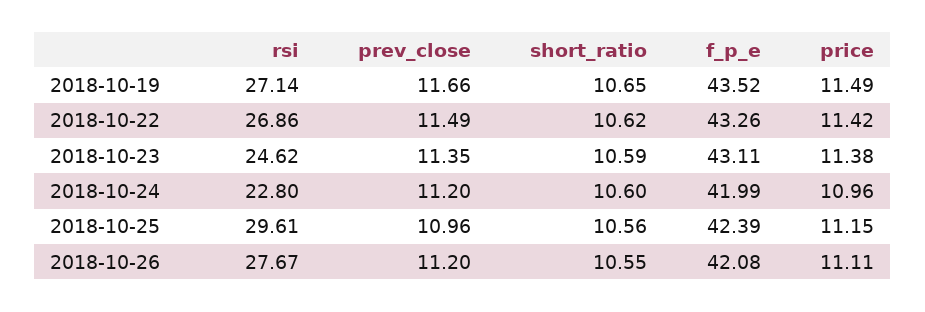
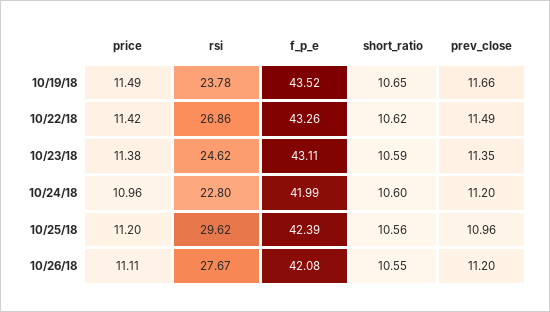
  {
    "rsi": {
-     "2018-10-19": 27.14,
+     "2018-10-19": 23.78,
      "2018-10-22": 26.86,
      "2018-10-23": 24.62,
      "2018-10-24": 22.8,
-     "2018-10-25": 29.61,
+     "2018-10-25": 29.62,
      "2018-10-26": 27.67
    },
    "prev_close": {
      "2018-10-19": 11.66,
      "2018-10-22": 11.49,
      "2018-10-23": 11.35,
      "2018-10-24": 11.2,
      "2018-10-25": 10.96,
      "2018-10-26": 11.2
    },
    "short_ratio": {
      "2018-10-19": 10.65,
      "2018-10-22": 10.62,
      "2018-10-23": 10.59,
      "2018-10-24": 10.6,
      "2018-10-25": 10.56,
      "2018-10-26": 10.55
    },
    "f_p_e": {
      "2018-10-19": 43.52,
      "2018-10-22": 43.26,
      "2018-10-23": 43.11,
      "2018-10-24": 41.99,
      "2018-10-25": 42.39,
      "2018-10-26": 42.08
    },
    "price": {
      "2018-10-19": 11.49,
      "2018-10-22": 11.42,
      "2018-10-23": 11.38,
      "2018-10-24": 10.96,
-     "2018-10-25": 11.15,
+     "2018-10-25": 11.2,
      "2018-10-26": 11.11
    }
  }

